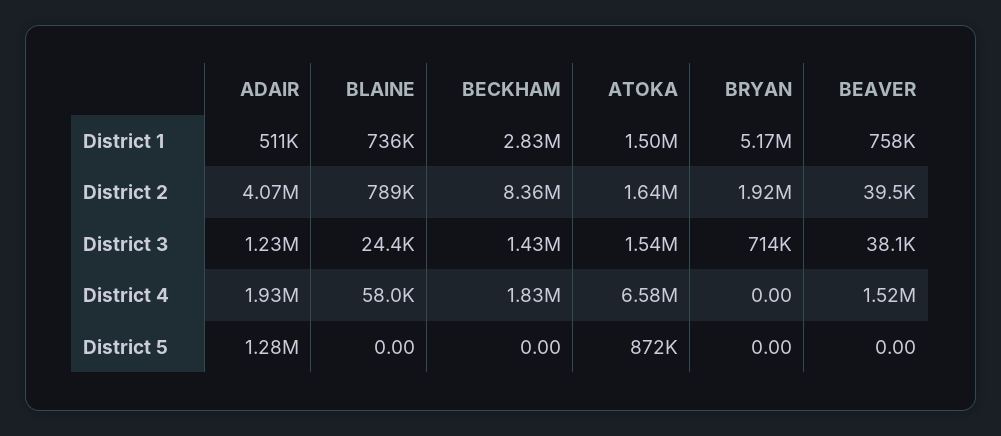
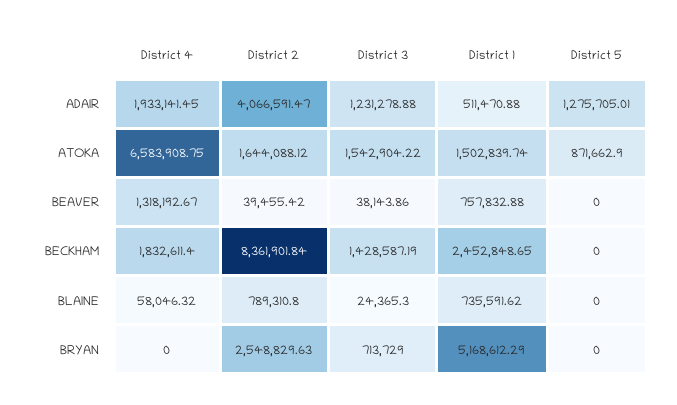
  {
    "ADAIR": {
      "District 1": 511470.88,
      "District 2": 4066591.47,
      "District 3": 1231278.88,
      "District 4": 1933141.45,
      "District 5": 1275705.01
    },
    "BLAINE": {
      "District 1": 735591.62,
      "District 2": 789310.8,
      "District 3": 24365.3,
      "District 4": 58046.32,
      "District 5": 0
    },
    "BECKHAM": {
-     "District 1": 2830000,
+     "District 1": 2452848.65,
      "District 2": 8361901.84,
      "District 3": 1428587.19,
      "District 4": 1832611.4,
      "District 5": 0
    },
    "ATOKA": {
      "District 1": 1502839.74,
      "District 2": 1644088.12,
      "District 3": 1542904.22,
      "District 4": 6583908.75,
      "District 5": 871662.9
    },
    "BRYAN": {
      "District 1": 5168612.29,
-     "District 2": 1920000,
+     "District 2": 2548829.63,
      "District 3": 713729,
      "District 4": 0,
      "District 5": 0
    },
    "BEAVER": {
      "District 1": 757832.88,
      "District 2": 39455.42,
      "District 3": 38143.86,
-     "District 4": 1520000,
+     "District 4": 1318192.67,
      "District 5": 0
    }
  }

